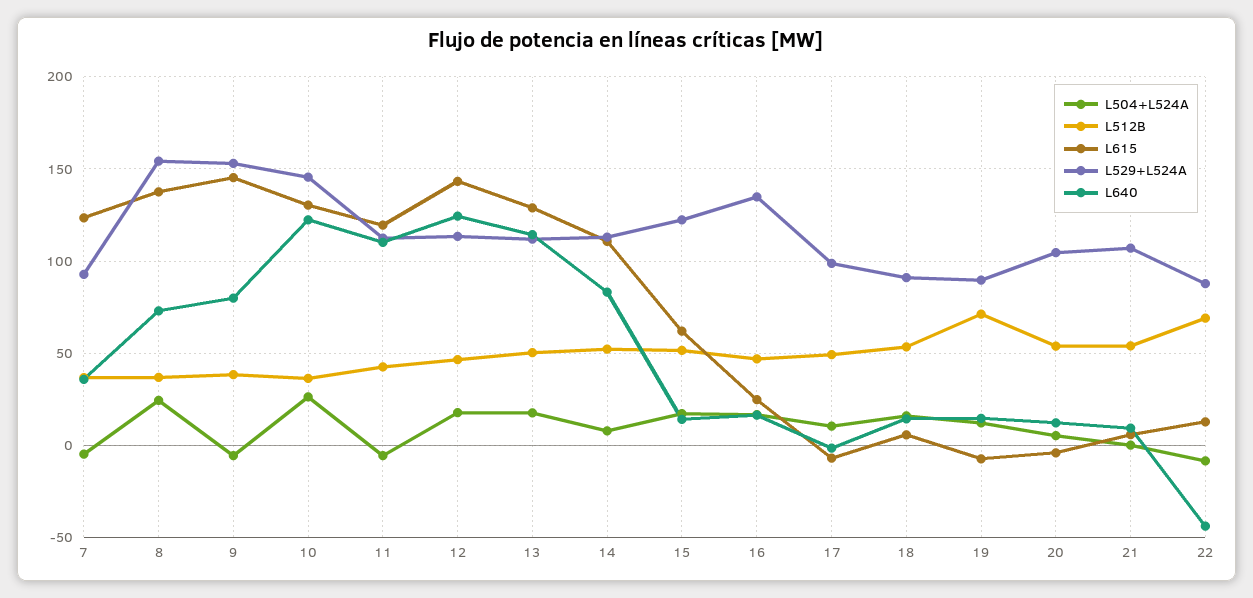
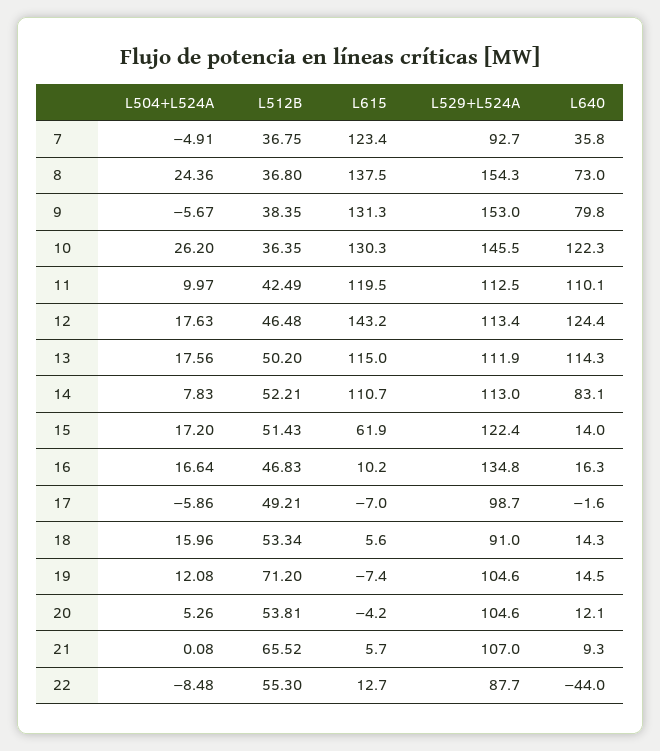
  {
    "L504+L524A": {
      "7": -4.91,
      "8": 24.36,
      "9": -5.67,
      "10": 26.2,
-     "11": -5,
+     "11": 9.97,
      "12": 17.63,
      "13": 17.56,
      "14": 7.83,
      "15": 17.2,
      "16": 16.64,
-     "17": 10,
+     "17": -5.86,
      "18": 15.96,
      "19": 12.08,
      "20": 5.26,
      "21": 0.08,
      "22": -8.48
    },
    "L512B": {
      "7": 36.75,
      "8": 36.8,
      "9": 38.35,
      "10": 36.35,
      "11": 42.49,
      "12": 46.48,
      "13": 50.2,
      "14": 52.21,
      "15": 51.43,
      "16": 46.83,
      "17": 49.21,
      "18": 53.34,
      "19": 71.2,
      "20": 53.81,
-     "21": 55,
+     "21": 65.52,
-     "22": 70
+     "22": 55.3
    },
    "L615": {
      "7": 123.4,
      "8": 137.5,
-     "9": 145,
+     "9": 131.3,
      "10": 130.3,
      "11": 119.5,
      "12": 143.2,
-     "13": 130,
+     "13": 115,
      "14": 110.7,
      "15": 61.9,
-     "16": 25,
+     "16": 10.2,
      "17": -7,
      "18": 5.6,
      "19": -7.4,
      "20": -4.2,
      "21": 5.7,
      "22": 12.7
    },
    "L529+L524A": {
      "7": 92.7,
      "8": 154.3,
      "9": 153,
      "10": 145.5,
      "11": 112.5,
      "12": 113.4,
      "13": 111.9,
      "14": 113,
      "15": 122.4,
      "16": 134.8,
      "17": 98.7,
      "18": 91,
-     "19": 90,
+     "19": 104.6,
      "20": 104.6,
      "21": 107,
      "22": 87.7
    },
    "L640": {
      "7": 35.8,
      "8": 73,
      "9": 79.8,
      "10": 122.3,
      "11": 110.1,
      "12": 124.4,
      "13": 114.3,
      "14": 83.1,
      "15": 14,
      "16": 16.3,
      "17": -1.6,
      "18": 14.3,
      "19": 14.5,
      "20": 12.1,
      "21": 9.3,
      "22": -44
    }
  }

